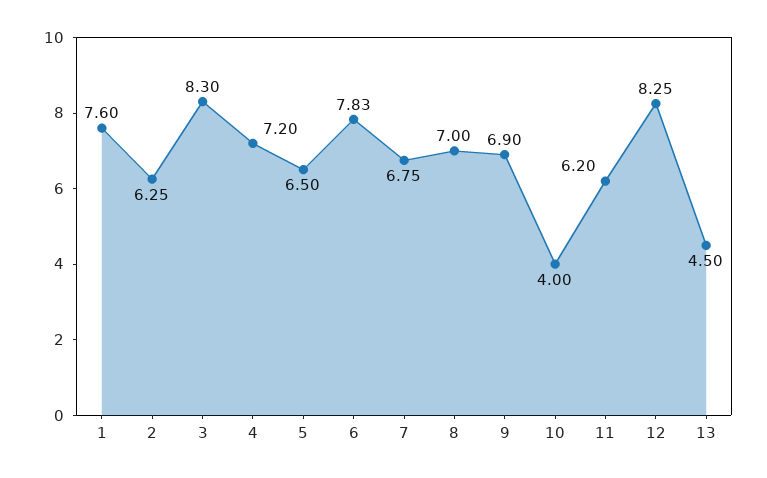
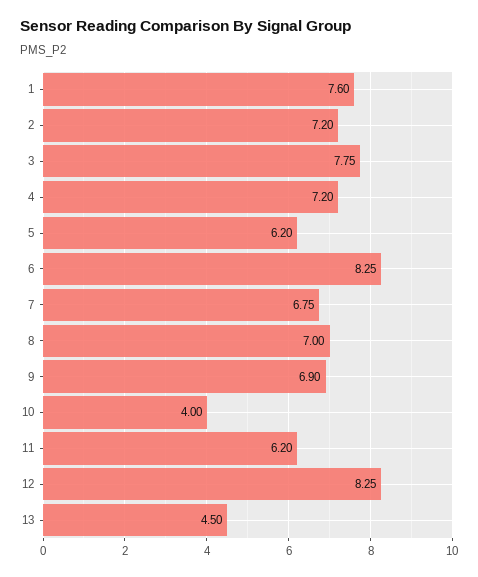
  {
    "1": 7.6,
-   "2": 6.25,
+   "2": 7.2,
-   "3": 8.3,
+   "3": 7.75,
    "4": 7.2,
-   "5": 6.5,
+   "5": 6.2,
-   "6": 7.83,
+   "6": 8.25,
    "7": 6.75,
    "8": 7,
    "9": 6.9,
    "10": 4,
    "11": 6.2,
    "12": 8.25,
    "13": 4.5
  }

